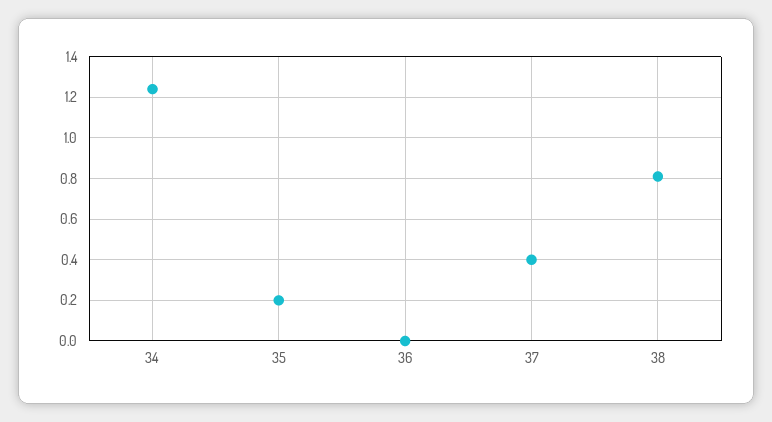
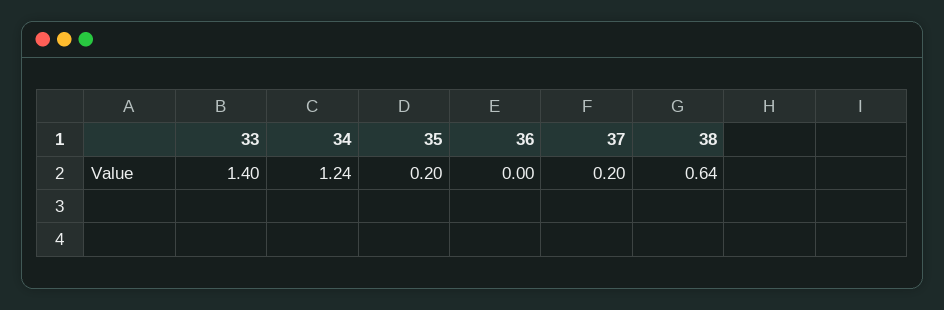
  {
    "34": 1.24,
    "35": 0.2,
    "36": 0,
-   "37": 0.4,
+   "37": 0.2,
-   "38": 0.8
+   "38": 0.64,
+   "33": 1.4
  }

